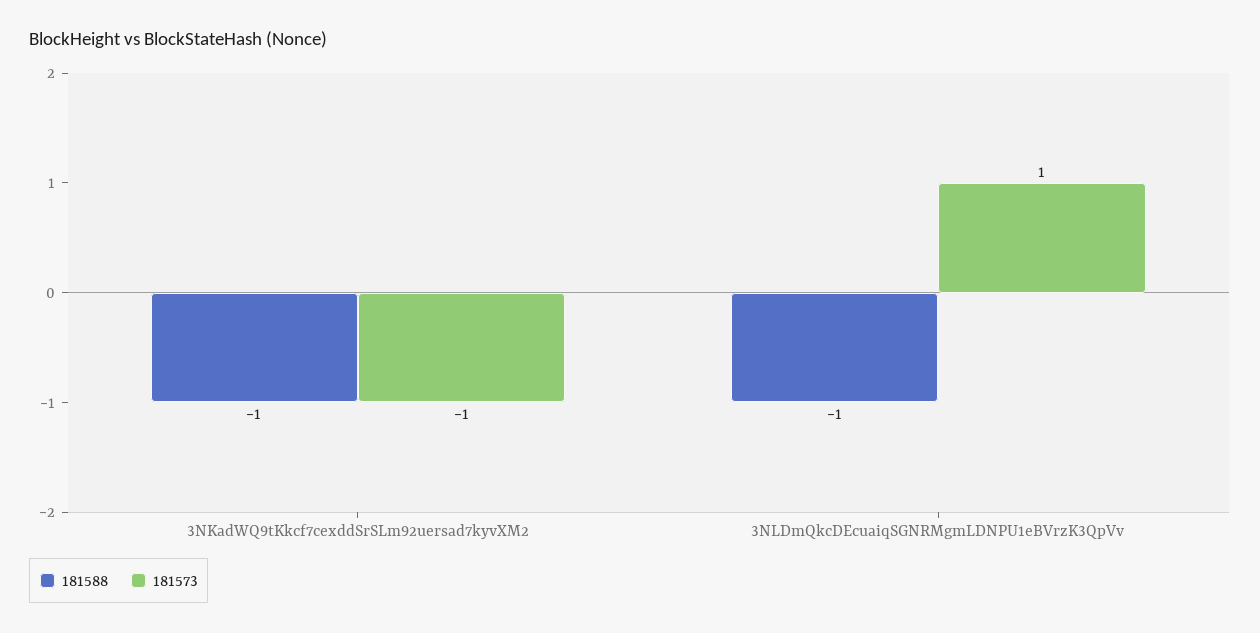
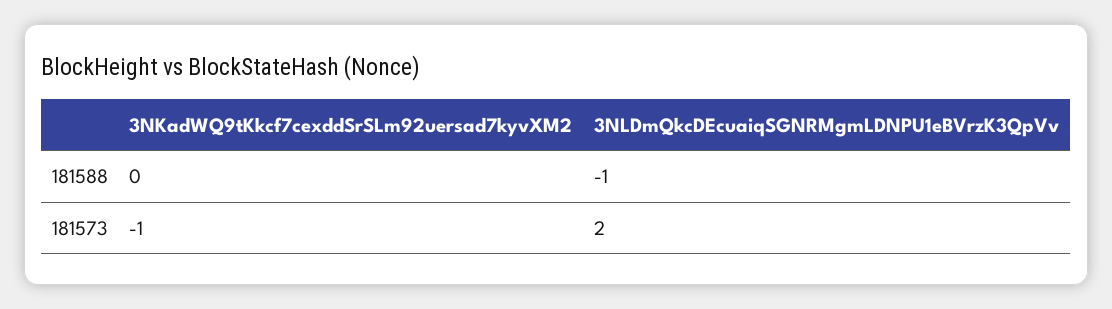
  {
    "181588": {
-     "3NKadWQ9tKkcf7cexddSrSLm92uersad7kyvXM2": -1,
+     "3NKadWQ9tKkcf7cexddSrSLm92uersad7kyvXM2": 0,
      "3NLDmQkcDEcuaiqSGNRMgmLDNPU1eBVrzK3QpVv": -1
    },
    "181573": {
      "3NKadWQ9tKkcf7cexddSrSLm92uersad7kyvXM2": -1,
-     "3NLDmQkcDEcuaiqSGNRMgmLDNPU1eBVrzK3QpVv": 1
+     "3NLDmQkcDEcuaiqSGNRMgmLDNPU1eBVrzK3QpVv": 2
    }
  }

